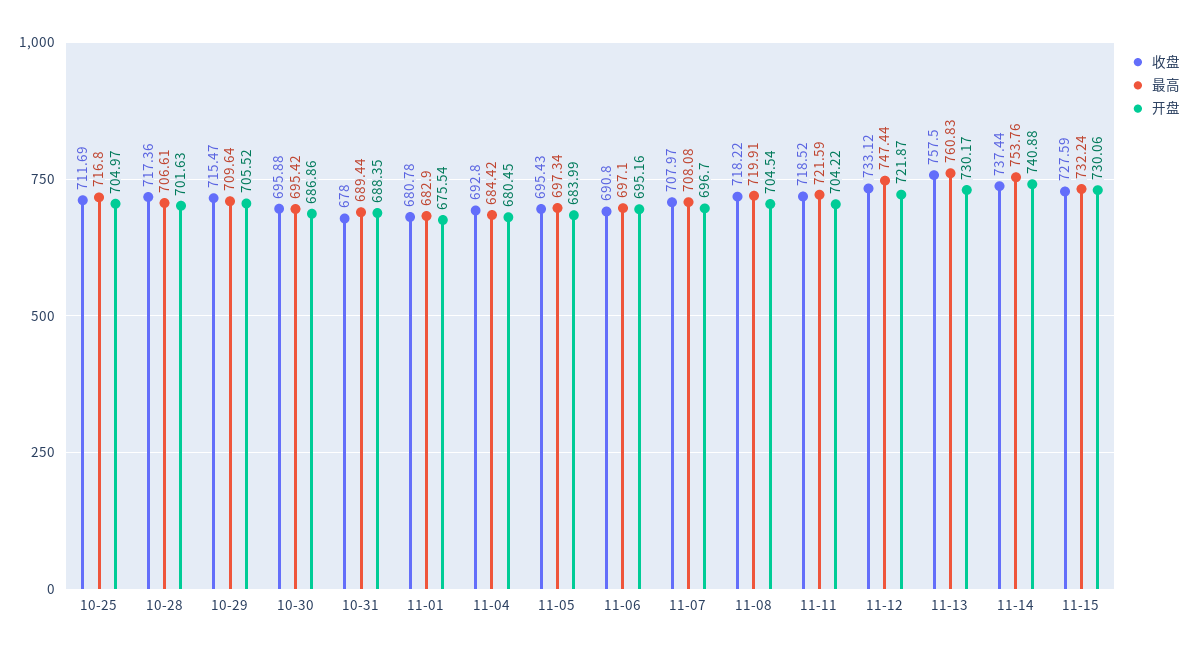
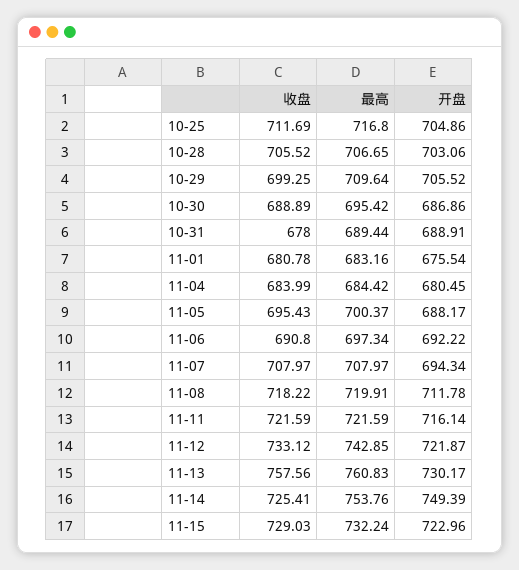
  {
    "收盘": {
      "10-25": 711.69,
-     "10-28": 717.36,
+     "10-28": 705.52,
-     "10-29": 715.47,
+     "10-29": 699.25,
-     "10-30": 695.88,
+     "10-30": 688.89,
      "10-31": 678,
      "11-01": 680.78,
-     "11-04": 692.8,
+     "11-04": 683.99,
      "11-05": 695.43,
      "11-06": 690.8,
      "11-07": 707.97,
      "11-08": 718.22,
-     "11-11": 718.52,
+     "11-11": 721.59,
      "11-12": 733.12,
-     "11-13": 757.5,
+     "11-13": 757.56,
-     "11-14": 737.44,
+     "11-14": 725.41,
-     "11-15": 727.59
+     "11-15": 729.03
    },
    "最高": {
      "10-25": 716.8,
-     "10-28": 706.61,
+     "10-28": 706.65,
      "10-29": 709.64,
      "10-30": 695.42,
      "10-31": 689.44,
-     "11-01": 682.9,
+     "11-01": 683.16,
      "11-04": 684.42,
-     "11-05": 697.34,
+     "11-05": 700.37,
-     "11-06": 697.1,
+     "11-06": 697.34,
-     "11-07": 708.08,
+     "11-07": 707.97,
      "11-08": 719.91,
      "11-11": 721.59,
-     "11-12": 747.44,
+     "11-12": 742.85,
      "11-13": 760.83,
      "11-14": 753.76,
      "11-15": 732.24
    },
    "开盘": {
-     "10-25": 704.97,
+     "10-25": 704.86,
-     "10-28": 701.63,
+     "10-28": 703.06,
      "10-29": 705.52,
      "10-30": 686.86,
-     "10-31": 688.35,
+     "10-31": 688.91,
      "11-01": 675.54,
      "11-04": 680.45,
-     "11-05": 683.99,
+     "11-05": 688.17,
-     "11-06": 695.16,
+     "11-06": 692.22,
-     "11-07": 696.7,
+     "11-07": 694.34,
-     "11-08": 704.54,
+     "11-08": 711.78,
-     "11-11": 704.22,
+     "11-11": 716.14,
      "11-12": 721.87,
      "11-13": 730.17,
-     "11-14": 740.88,
+     "11-14": 749.39,
-     "11-15": 730.06
+     "11-15": 722.96
    }
  }

